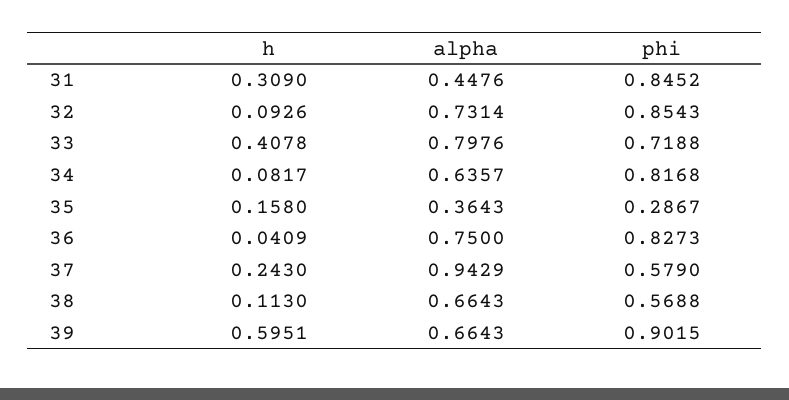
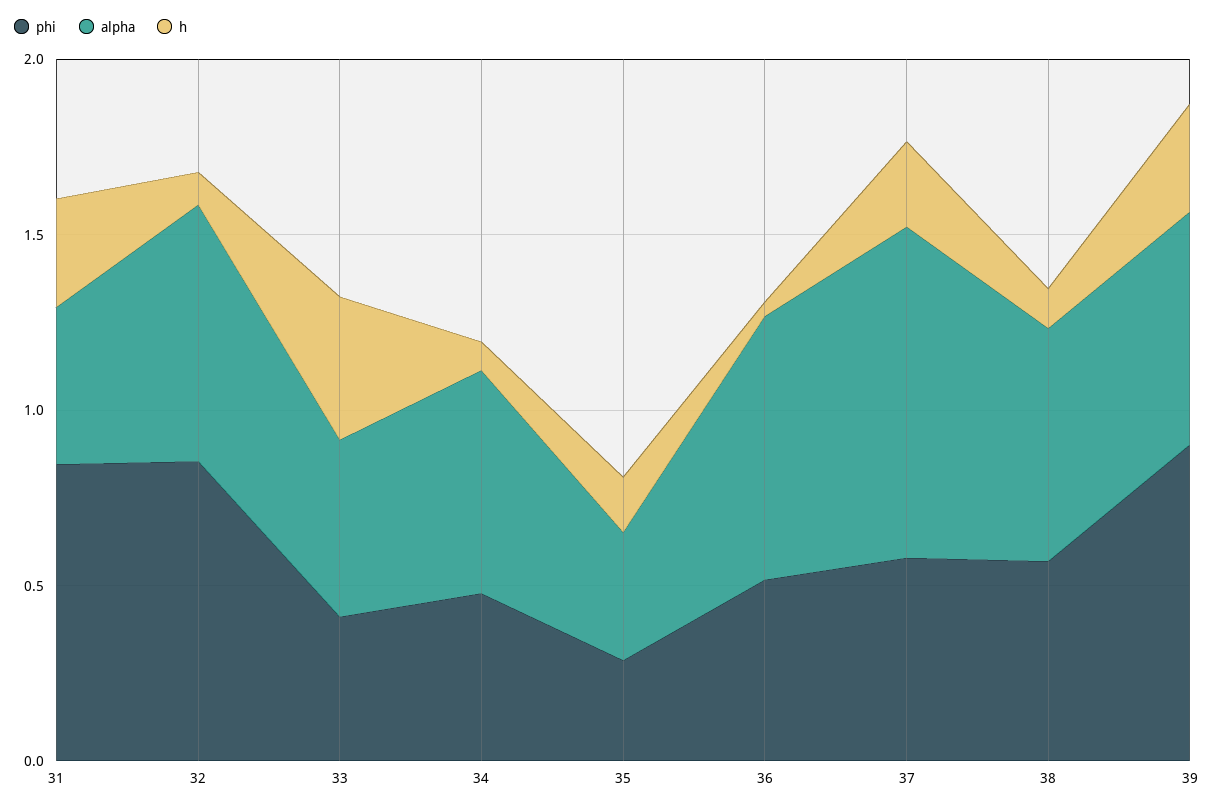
  {
    "h": {
      "31": 0.309,
      "32": 0.0926,
      "33": 0.4078,
      "34": 0.0817,
      "35": 0.158,
      "36": 0.0409,
      "37": 0.243,
      "38": 0.113,
-     "39": 0.5951
+     "39": 0.3
    },
    "alpha": {
      "31": 0.4476,
      "32": 0.7314,
-     "33": 0.7976,
+     "33": 0.5,
      "34": 0.6357,
      "35": 0.3643,
      "36": 0.75,
      "37": 0.9429,
      "38": 0.6643,
      "39": 0.6643
    },
    "phi": {
      "31": 0.8452,
      "32": 0.8543,
-     "33": 0.7188,
+     "33": 0.4,
-     "34": 0.8168,
+     "34": 0.5,
      "35": 0.2867,
-     "36": 0.8273,
+     "36": 0.5,
      "37": 0.579,
      "38": 0.5688,
      "39": 0.9015
    }
  }

